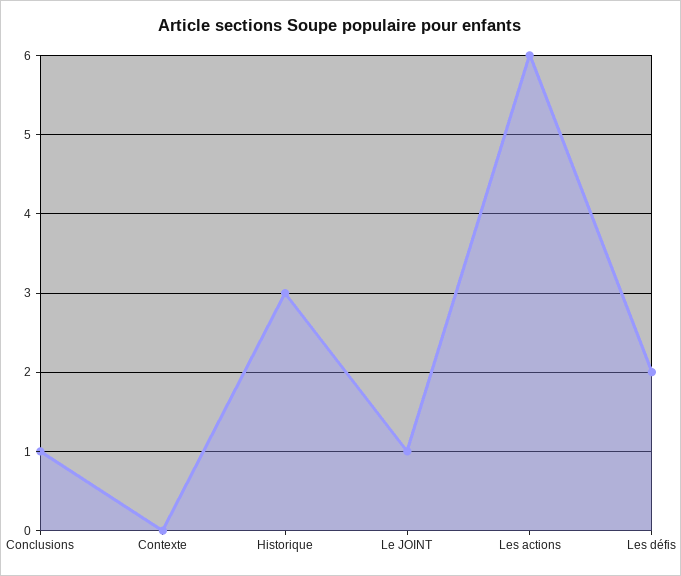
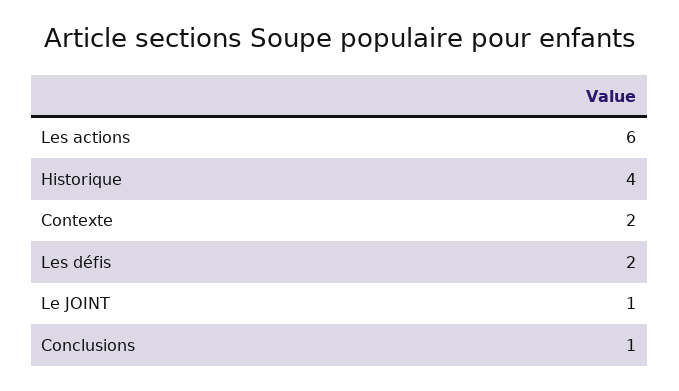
  {
    "Conclusions": 1,
-   "Contexte": 0,
+   "Contexte": 2,
-   "Historique": 3,
+   "Historique": 4,
    "Le JOINT": 1,
    "Les actions": 6,
    "Les défis": 2
  }

